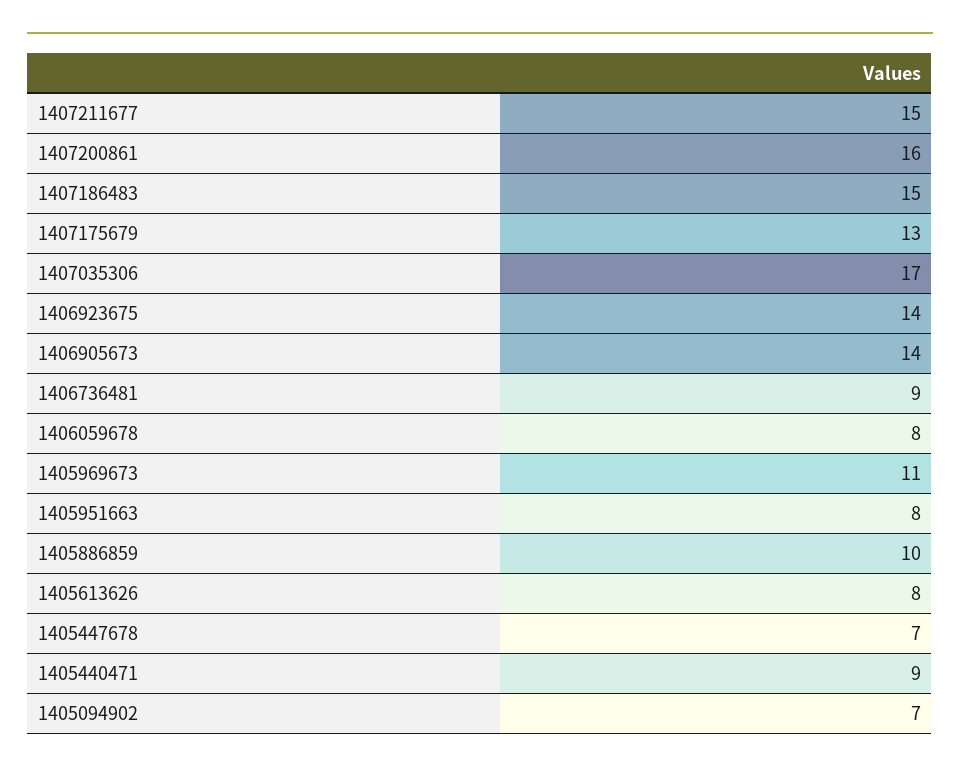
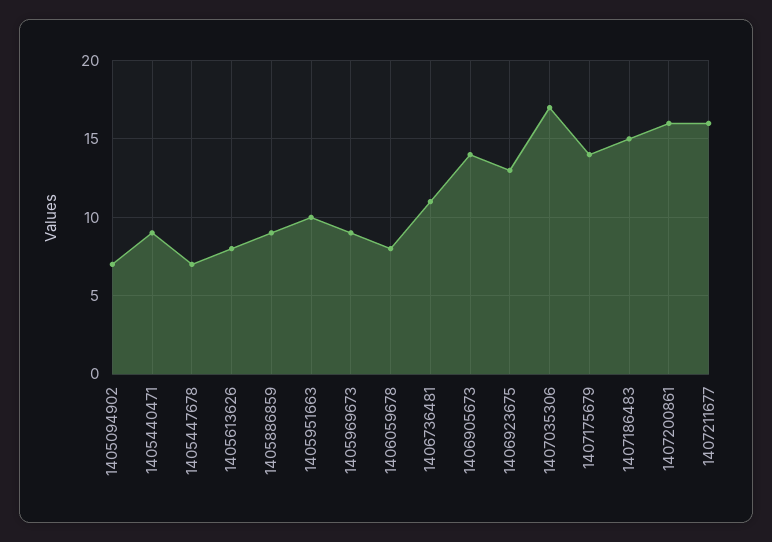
  {
-   "1407211677": 15,
+   "1407211677": 16,
    "1407200861": 16,
    "1407186483": 15,
-   "1407175679": 13,
+   "1407175679": 14,
    "1407035306": 17,
-   "1406923675": 14,
+   "1406923675": 13,
    "1406905673": 14,
-   "1406736481": 9,
+   "1406736481": 11,
    "1406059678": 8,
-   "1405969673": 11,
+   "1405969673": 9,
-   "1405951663": 8,
+   "1405951663": 10,
-   "1405886859": 10,
+   "1405886859": 9,
    "1405613626": 8,
    "1405447678": 7,
    "1405440471": 9,
    "1405094902": 7
  }

